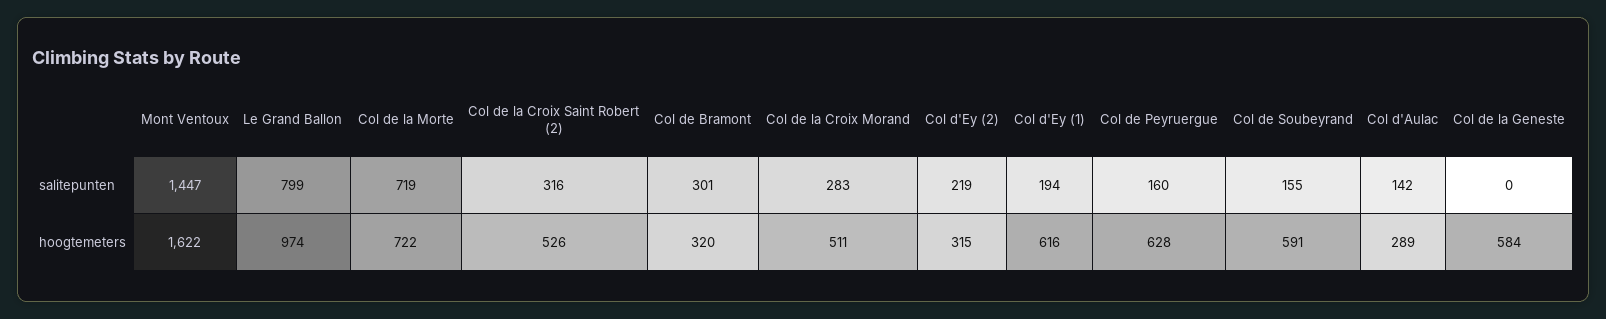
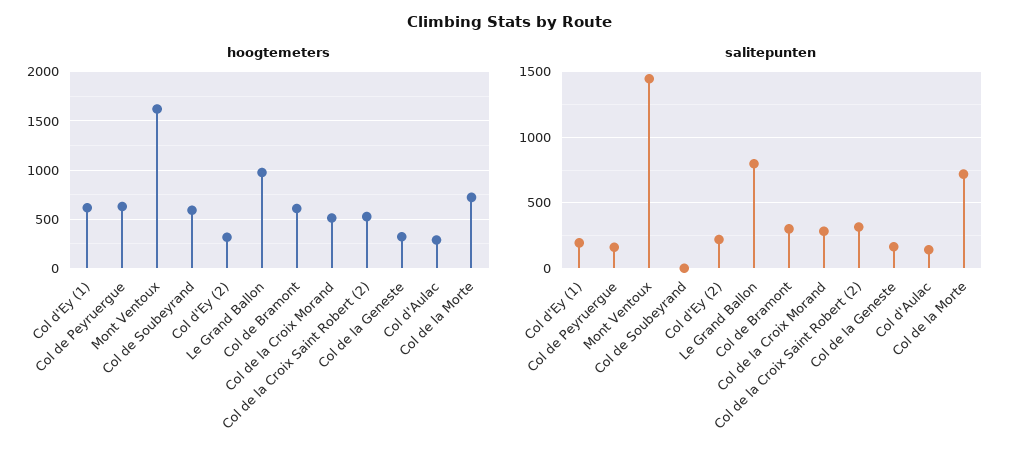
  {
    "salitepunten": {
      "Mont Ventoux": 1447,
      "Le Grand Ballon": 799,
      "Col de la Morte": 719,
      "Col de la Croix Saint Robert (2)": 316,
      "Col de Bramont": 301,
      "Col de la Croix Morand": 283,
      "Col d'Ey (2)": 219,
      "Col d'Ey (1)": 194,
      "Col de Peyruergue": 160,
-     "Col de Soubeyrand": 155,
+     "Col de Soubeyrand": 0,
      "Col d'Aulac": 142,
-     "Col de la Geneste": 0
+     "Col de la Geneste": 150
    },
    "hoogtemeters": {
      "Mont Ventoux": 1622,
      "Le Grand Ballon": 974,
      "Col de la Morte": 722,
      "Col de la Croix Saint Robert (2)": 526,
-     "Col de Bramont": 320,
+     "Col de Bramont": 600,
      "Col de la Croix Morand": 511,
      "Col d'Ey (2)": 315,
      "Col d'Ey (1)": 616,
      "Col de Peyruergue": 628,
      "Col de Soubeyrand": 591,
      "Col d'Aulac": 289,
-     "Col de la Geneste": 584
+     "Col de la Geneste": 300
    }
  }

